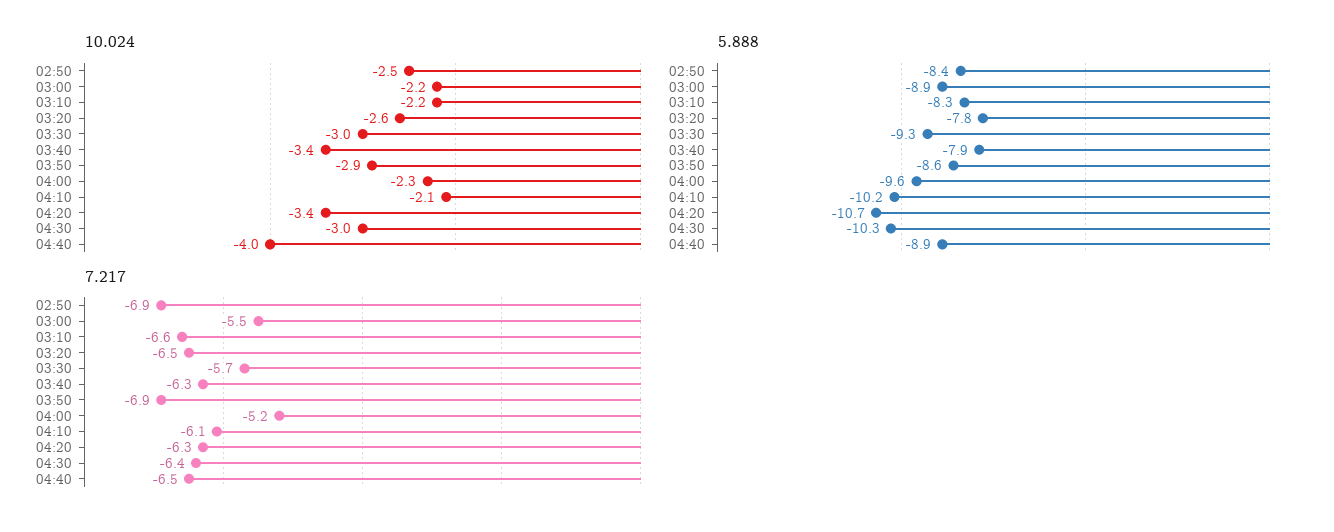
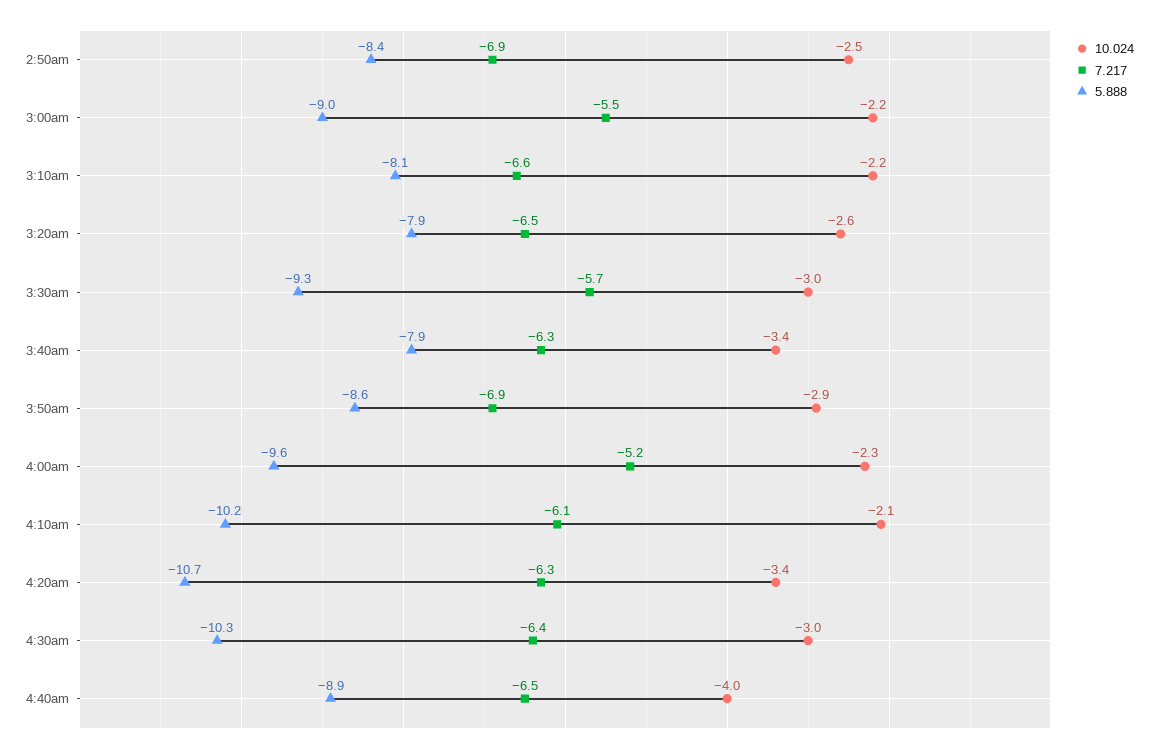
  {
    "10.024": {
      "02:50": -2.5,
      "03:00": -2.2,
      "03:10": -2.2,
      "03:20": -2.6,
      "03:30": -3,
      "03:40": -3.4,
      "03:50": -2.9,
      "04:00": -2.3,
      "04:10": -2.1,
      "04:20": -3.4,
      "04:30": -3,
      "04:40": -4
    },
    "5.888": {
      "02:50": -8.4,
-     "03:00": -8.9,
+     "03:00": -9,
-     "03:10": -8.3,
+     "03:10": -8.1,
-     "03:20": -7.8,
+     "03:20": -7.9,
      "03:30": -9.3,
      "03:40": -7.9,
      "03:50": -8.6,
      "04:00": -9.6,
      "04:10": -10.2,
      "04:20": -10.7,
      "04:30": -10.3,
      "04:40": -8.9
    },
    "7.217": {
      "02:50": -6.9,
      "03:00": -5.5,
      "03:10": -6.6,
      "03:20": -6.5,
      "03:30": -5.7,
      "03:40": -6.3,
      "03:50": -6.9,
      "04:00": -5.2,
      "04:10": -6.1,
      "04:20": -6.3,
      "04:30": -6.4,
      "04:40": -6.5
    }
  }

